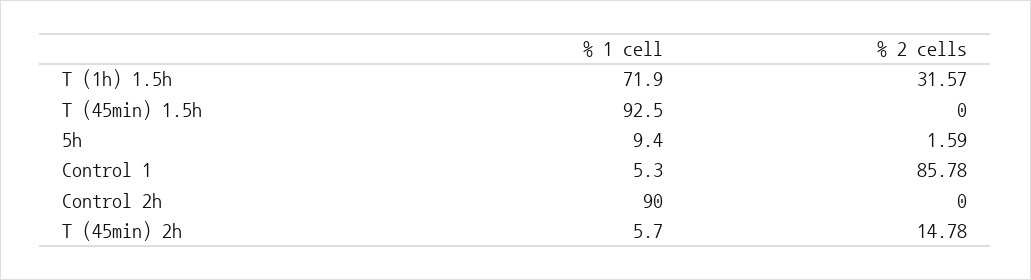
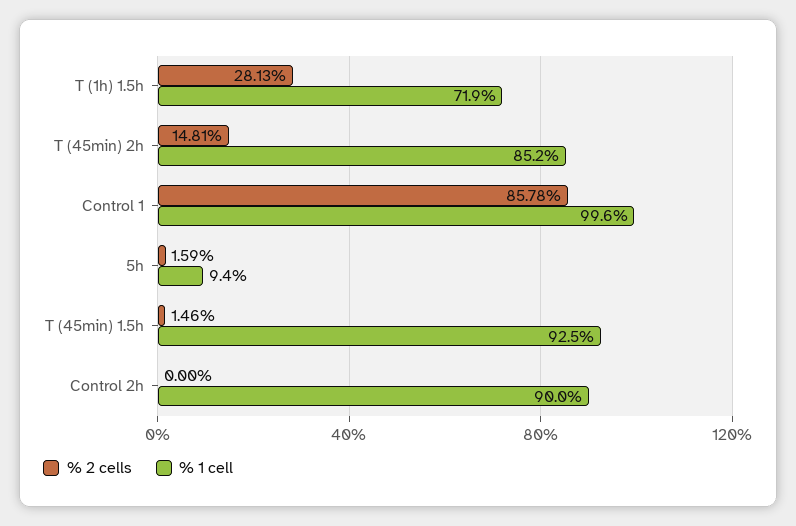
  {
    "% 1 cell": {
      "T (1h) 1.5h": 71.9,
      "T (45min) 1.5h": 92.5,
      "5h": 9.4,
-     "Control 1": 5.3,
+     "Control 1": 99.6,
      "Control 2h": 90,
-     "T (45min) 2h": 5.7
+     "T (45min) 2h": 85.2
    },
    "% 2 cells": {
-     "T (1h) 1.5h": 31.57,
+     "T (1h) 1.5h": 28.13,
-     "T (45min) 1.5h": 0,
+     "T (45min) 1.5h": 1.46,
      "5h": 1.59,
      "Control 1": 85.78,
      "Control 2h": 0,
-     "T (45min) 2h": 14.78
+     "T (45min) 2h": 14.81
    }
  }

